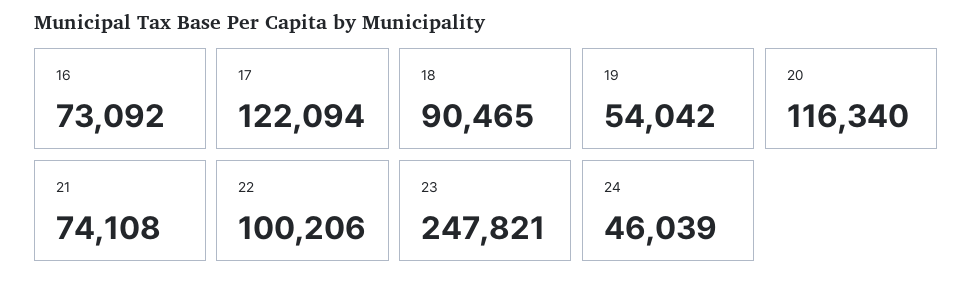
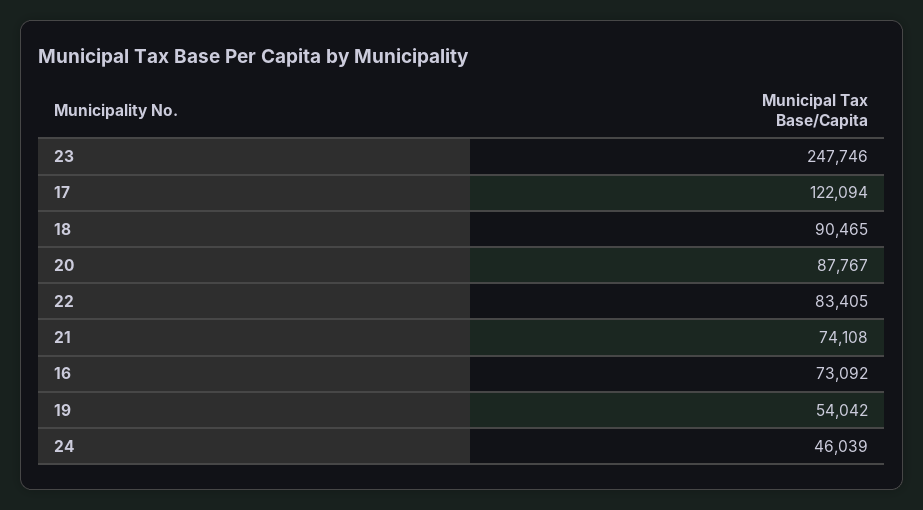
  {
    "16": 73092,
    "17": 122094,
    "18": 90465,
    "19": 54042,
-   "20": 116340,
+   "20": 87767,
    "21": 74108,
-   "22": 100206,
+   "22": 83405,
-   "23": 247821,
+   "23": 247746,
    "24": 46039
  }

